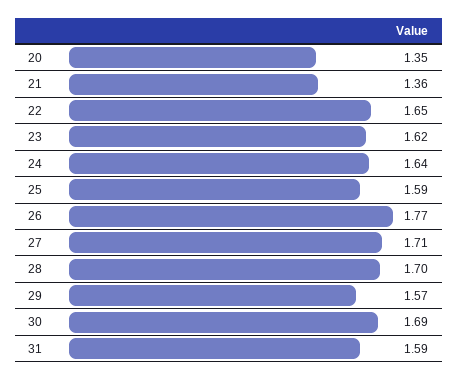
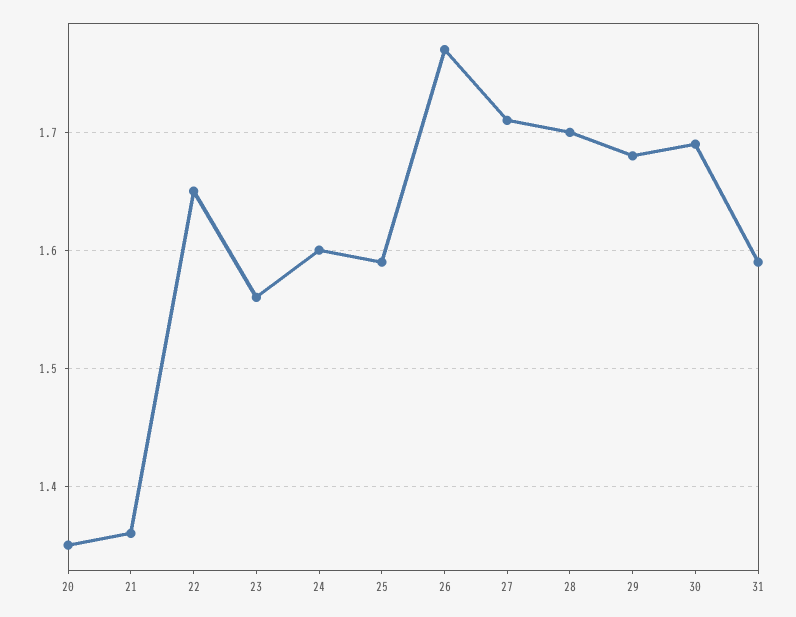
  {
    "20": 1.35,
    "21": 1.36,
    "22": 1.65,
-   "23": 1.62,
+   "23": 1.56,
-   "24": 1.64,
+   "24": 1.6,
    "25": 1.59,
    "26": 1.77,
    "27": 1.71,
    "28": 1.7,
-   "29": 1.57,
+   "29": 1.68,
    "30": 1.69,
    "31": 1.59
  }

